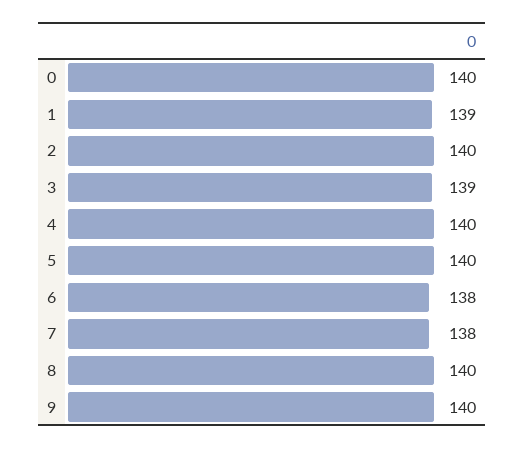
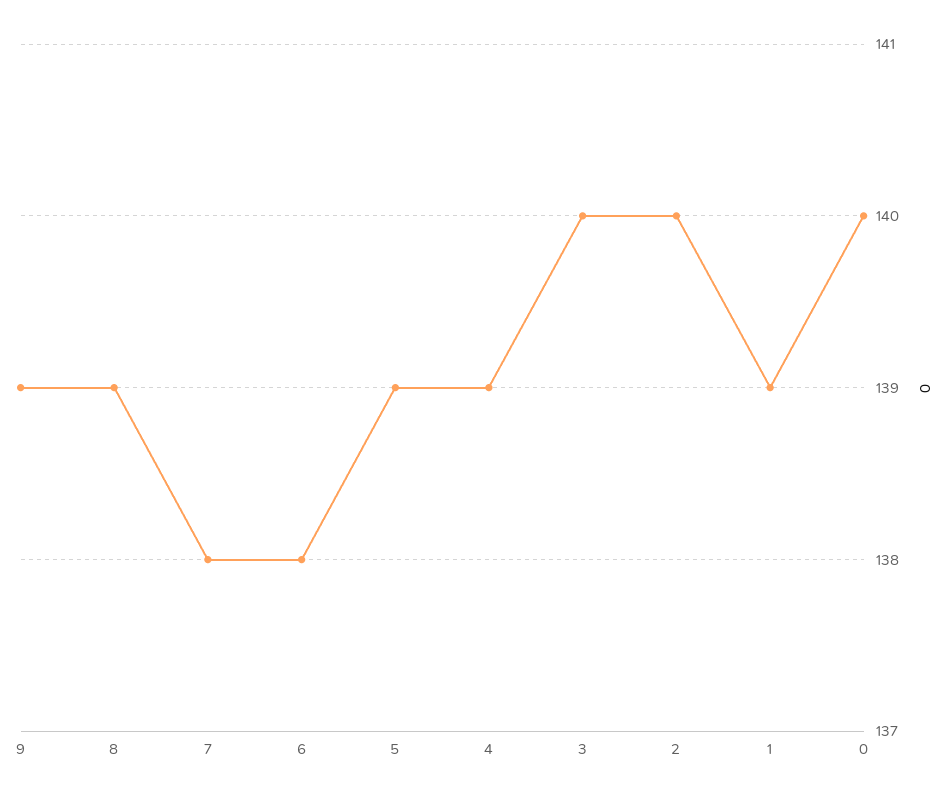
  {
    "0": 140,
    "1": 139,
    "2": 140,
-   "3": 139,
+   "3": 140,
-   "4": 140,
+   "4": 139,
-   "5": 140,
+   "5": 139,
    "6": 138,
    "7": 138,
-   "8": 140,
+   "8": 139,
-   "9": 140
+   "9": 139
  }

